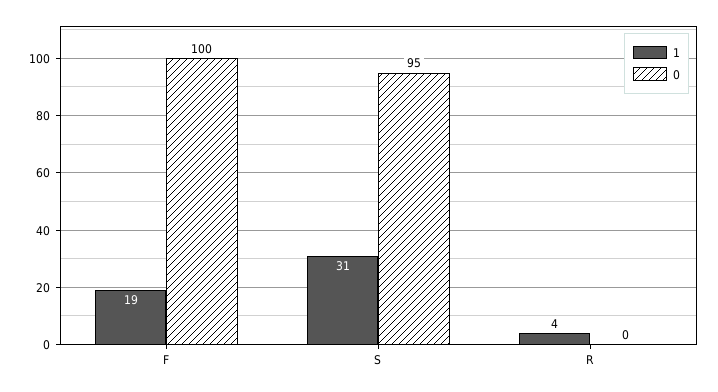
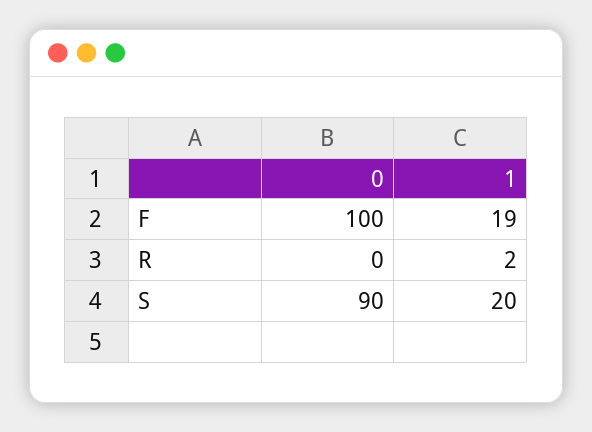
  {
    "1": {
      "F": 19,
-     "S": 31,
+     "S": 20,
-     "R": 4
+     "R": 2
    },
    "0": {
      "F": 100,
-     "S": 95,
+     "S": 90,
      "R": 0
    }
  }

